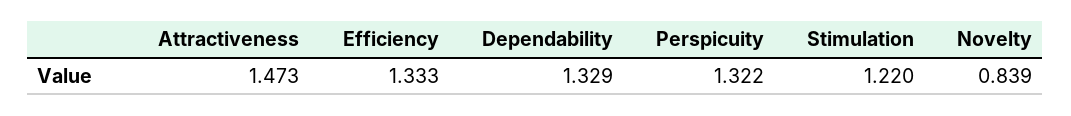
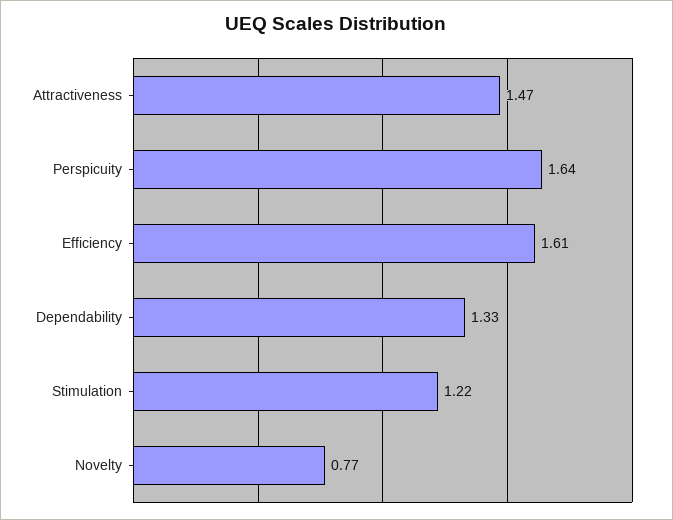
  {
    "Attractiveness": 1.473,
-   "Efficiency": 1.333,
+   "Efficiency": 1.61,
    "Dependability": 1.329,
-   "Perspicuity": 1.322,
+   "Perspicuity": 1.64,
    "Stimulation": 1.22,
-   "Novelty": 0.839
+   "Novelty": 0.77
  }

